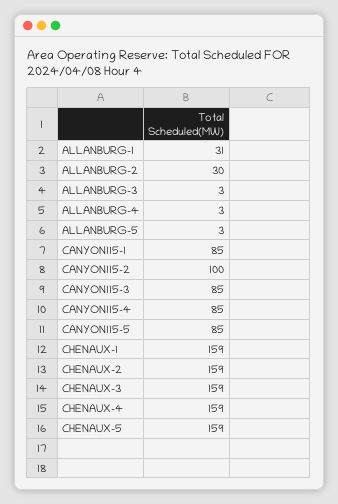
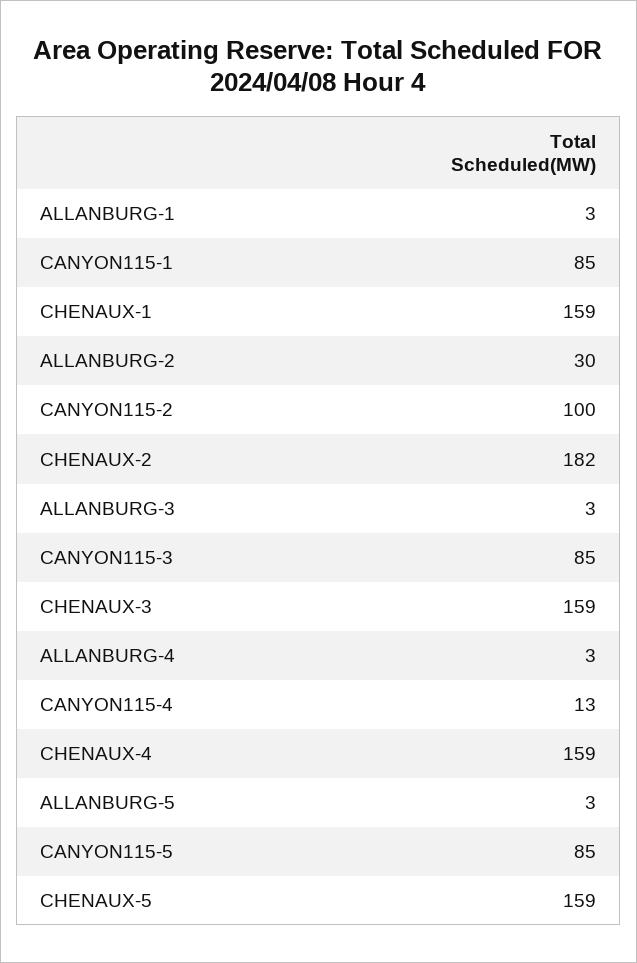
  {
-   "ALLANBURG-1": 31,
+   "ALLANBURG-1": 3,
    "ALLANBURG-2": 30,
    "ALLANBURG-3": 3,
    "ALLANBURG-4": 3,
    "ALLANBURG-5": 3,
    "CANYON115-1": 85,
    "CANYON115-2": 100,
    "CANYON115-3": 85,
-   "CANYON115-4": 85,
+   "CANYON115-4": 13,
    "CANYON115-5": 85,
    "CHENAUX-1": 159,
-   "CHENAUX-2": 159,
+   "CHENAUX-2": 182,
    "CHENAUX-3": 159,
    "CHENAUX-4": 159,
    "CHENAUX-5": 159
  }

